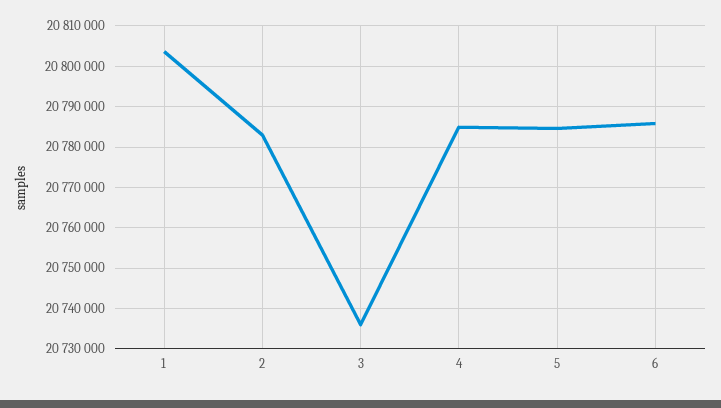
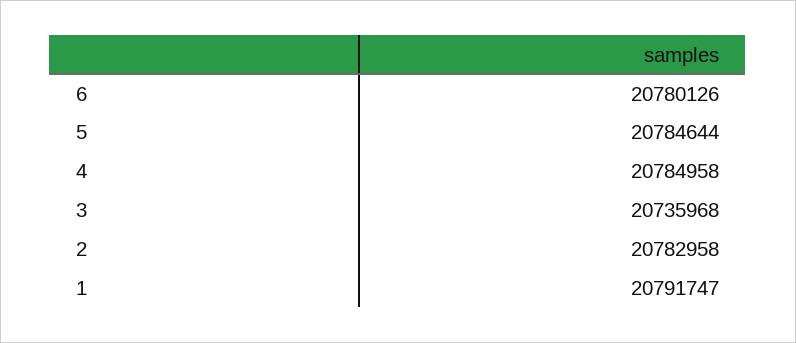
  {
-   "1": 20804000,
+   "1": 20791747,
    "2": 20782958,
    "3": 20735968,
    "4": 20784958,
    "5": 20784644,
-   "6": 20786000
+   "6": 20780126
  }

